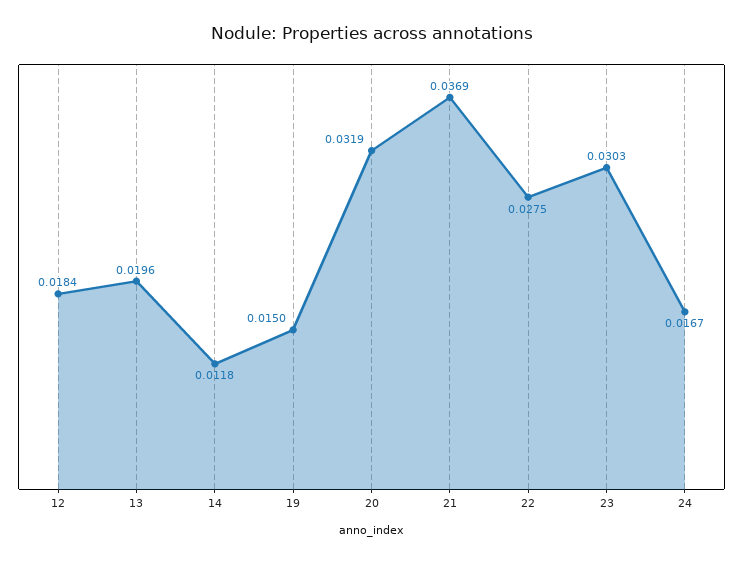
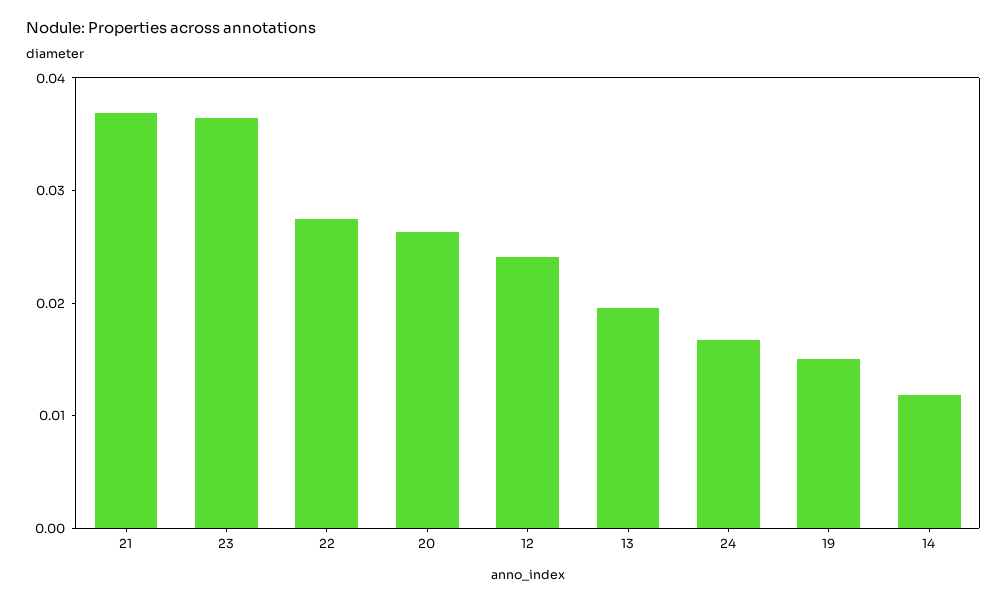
  {
-   "12": 0.0184,
+   "12": 0.024,
    "13": 0.0196,
    "14": 0.0118,
    "19": 0.015,
-   "20": 0.0319,
+   "20": 0.026,
    "21": 0.0369,
    "22": 0.0275,
-   "23": 0.0303,
+   "23": 0.036,
    "24": 0.0167
  }

